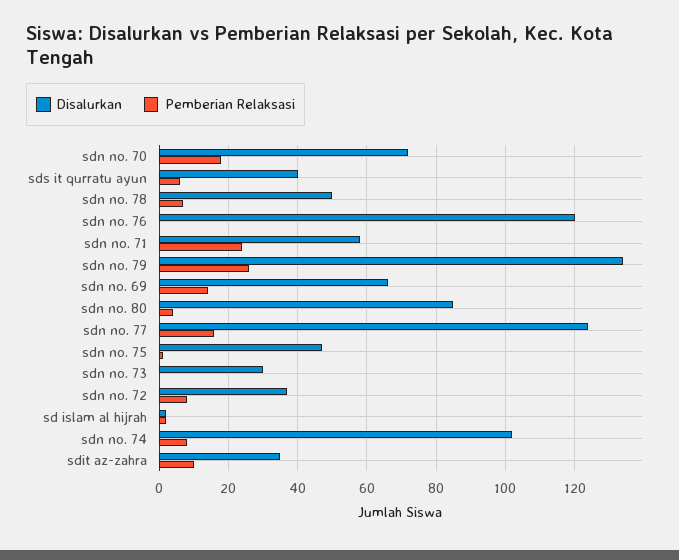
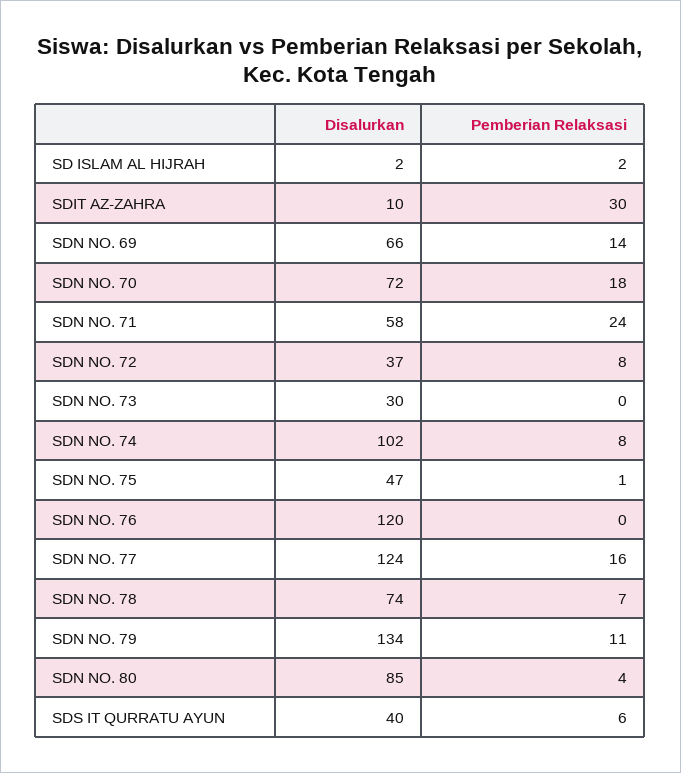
  {
    "Disalurkan": {
      "sdn no. 70": 72,
      "sds it qurratu ayun": 40,
-     "sdn no. 78": 50,
+     "sdn no. 78": 74,
      "sdn no. 76": 120,
      "sdn no. 71": 58,
      "sdn no. 79": 134,
      "sdn no. 69": 66,
      "sdn no. 80": 85,
      "sdn no. 77": 124,
      "sdn no. 75": 47,
      "sdn no. 73": 30,
      "sdn no. 72": 37,
      "sd islam al hijrah": 2,
      "sdn no. 74": 102,
-     "sdit az-zahra": 35
+     "sdit az-zahra": 10
    },
    "Pemberian Relaksasi": {
      "sdn no. 70": 18,
      "sds it qurratu ayun": 6,
      "sdn no. 78": 7,
      "sdn no. 76": 0,
      "sdn no. 71": 24,
-     "sdn no. 79": 25,
+     "sdn no. 79": 11,
      "sdn no. 69": 14,
      "sdn no. 80": 4,
      "sdn no. 77": 16,
      "sdn no. 75": 1,
      "sdn no. 73": 0,
      "sdn no. 72": 8,
      "sd islam al hijrah": 2,
      "sdn no. 74": 8,
-     "sdit az-zahra": 10
+     "sdit az-zahra": 30
    }
  }

